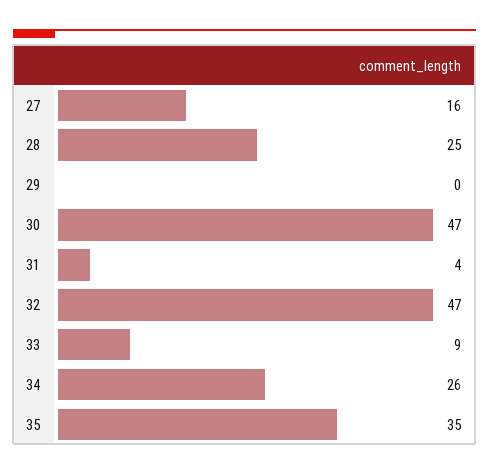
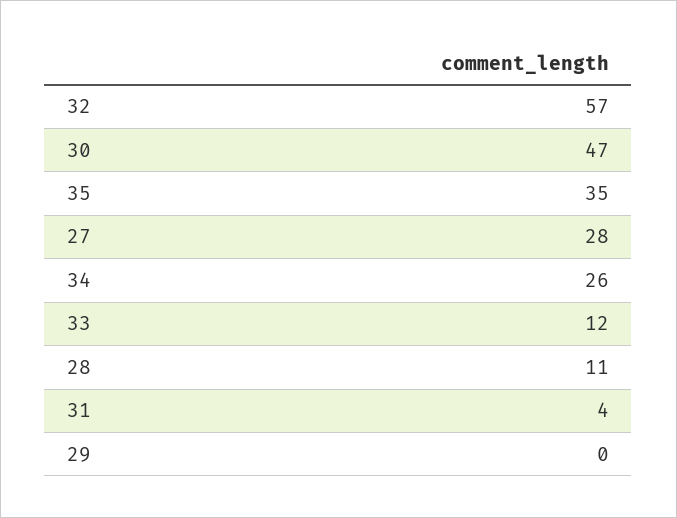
  {
-   "27": 16,
+   "27": 28,
-   "28": 25,
+   "28": 11,
    "29": 0,
    "30": 47,
    "31": 4,
-   "32": 47,
+   "32": 57,
-   "33": 9,
+   "33": 12,
    "34": 26,
    "35": 35
  }

